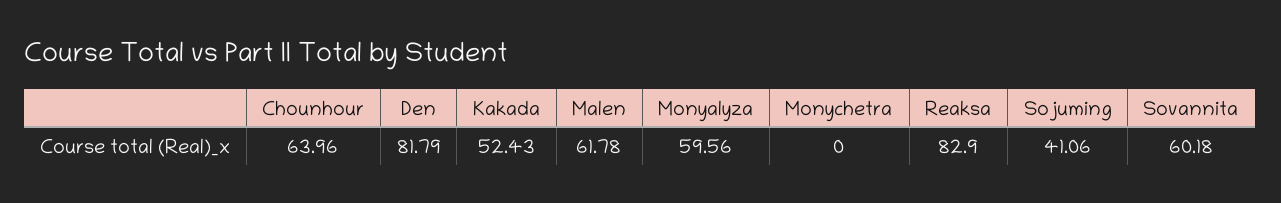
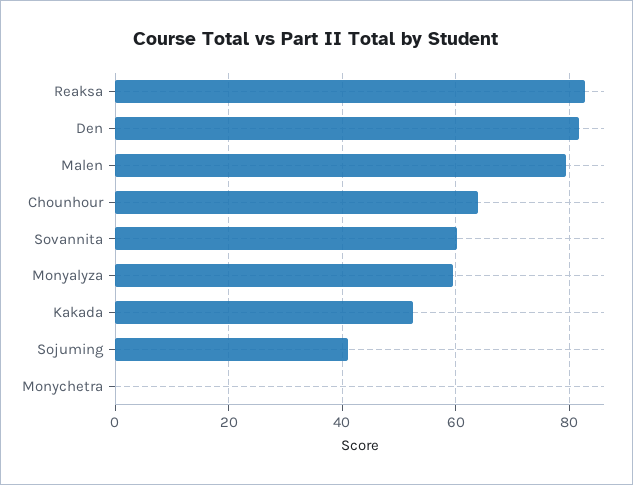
  {
    "Chounhour": 63.96,
    "Den": 81.79,
    "Kakada": 52.43,
-   "Malen": 61.78,
+   "Malen": 80,
    "Monyalyza": 59.56,
    "Monychetra": 0,
    "Reaksa": 82.9,
    "Sojuming": 41.06,
    "Sovannita": 60.18
  }

